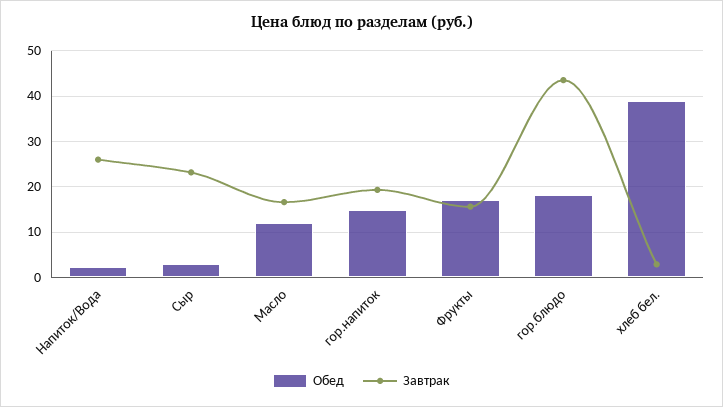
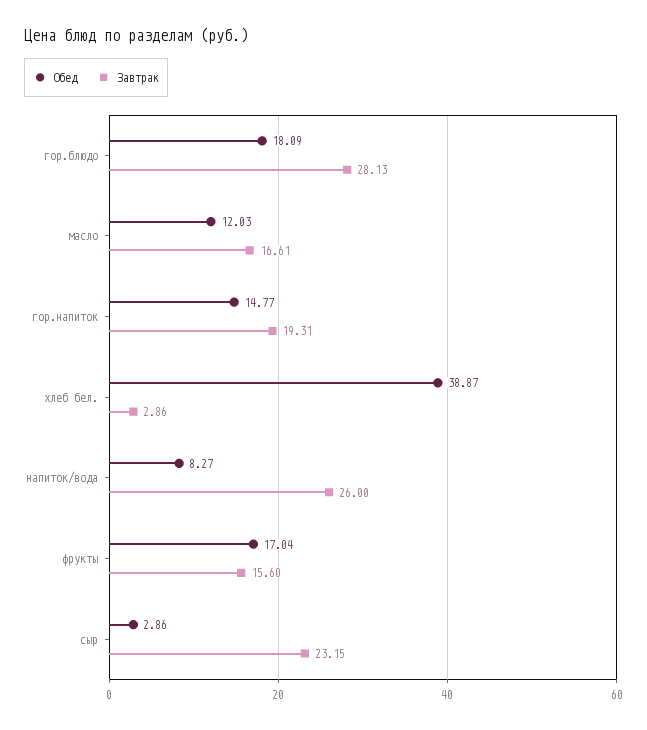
  {
    "Обед": {
-     "Напиток/Вода": 2,
+     "Напиток/Вода": 8.27,
      "Сыр": 2.86,
      "Масло": 12.03,
      "гор.напиток": 14.77,
      "Фрукты": 17.04,
      "гор.блюдо": 18.09,
      "хлеб бел.": 38.87
    },
    "Завтрак": {
      "Напиток/Вода": 26,
      "Сыр": 23.15,
      "Масло": 16.61,
      "гор.напиток": 19.31,
      "Фрукты": 15.6,
-     "гор.блюдо": 44,
+     "гор.блюдо": 28.13,
      "хлеб бел.": 2.86
    }
  }

